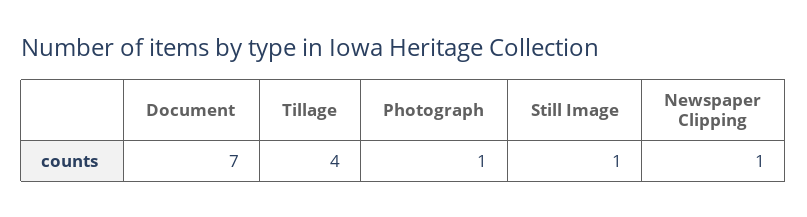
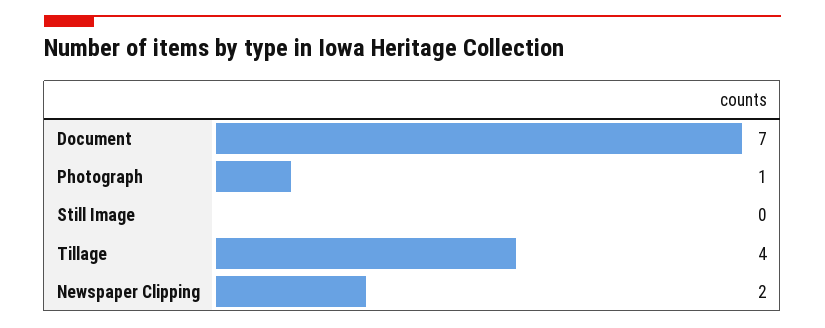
  {
    "Document": 7,
    "Tillage": 4,
    "Photograph": 1,
-   "Still Image": 1,
+   "Still Image": 0,
-   "Newspaper Clipping": 1
+   "Newspaper Clipping": 2
  }

